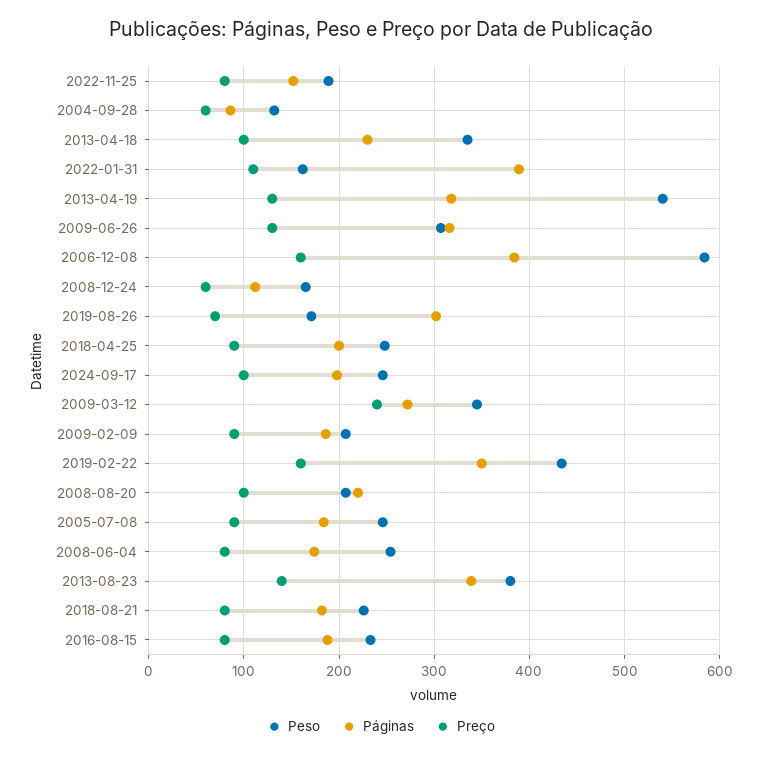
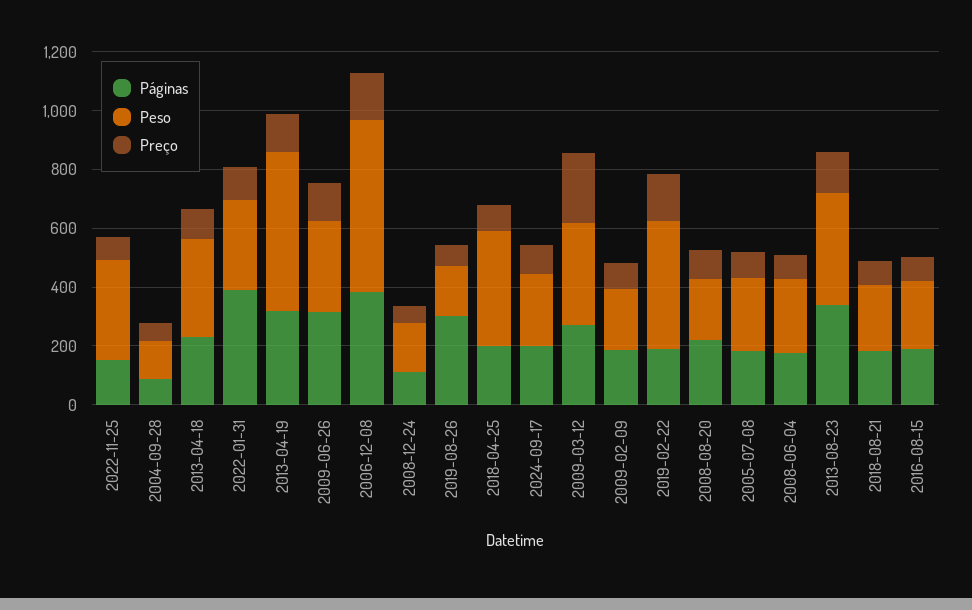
  {
    "Peso": {
-     "2022-11-25": 190,
+     "2022-11-25": 350,
      "2004-09-28": 130,
      "2013-04-18": 340,
-     "2022-01-31": 160,
+     "2022-01-31": 300,
      "2013-04-19": 540,
      "2009-06-26": 310,
      "2006-12-08": 580,
      "2008-12-24": 170,
      "2019-08-26": 170,
-     "2018-04-25": 250,
+     "2018-04-25": 400,
      "2024-09-17": 250,
      "2009-03-12": 350,
      "2009-02-09": 210,
      "2019-02-22": 430,
      "2008-08-20": 210,
      "2005-07-08": 250,
      "2008-06-04": 250,
      "2013-08-23": 380,
      "2018-08-21": 230,
      "2016-08-15": 230
    },
    "Páginas": {
      "2022-11-25": 150,
      "2004-09-28": 90,
      "2013-04-18": 230,
      "2022-01-31": 390,
      "2013-04-19": 320,
      "2009-06-26": 320,
      "2006-12-08": 380,
      "2008-12-24": 110,
      "2019-08-26": 300,
      "2018-04-25": 200,
      "2024-09-17": 200,
      "2009-03-12": 270,
      "2009-02-09": 190,
-     "2019-02-22": 350,
+     "2019-02-22": 200,
      "2008-08-20": 220,
      "2005-07-08": 180,
      "2008-06-04": 170,
      "2013-08-23": 340,
      "2018-08-21": 180,
      "2016-08-15": 190
    },
    "Preço": {
      "2022-11-25": 80,
      "2004-09-28": 60,
      "2013-04-18": 100,
      "2022-01-31": 110,
      "2013-04-19": 130,
      "2009-06-26": 130,
      "2006-12-08": 160,
      "2008-12-24": 60,
      "2019-08-26": 70,
      "2018-04-25": 90,
      "2024-09-17": 100,
      "2009-03-12": 240,
      "2009-02-09": 90,
      "2019-02-22": 160,
      "2008-08-20": 100,
      "2005-07-08": 90,
      "2008-06-04": 80,
      "2013-08-23": 140,
      "2018-08-21": 80,
      "2016-08-15": 80
    }
  }

